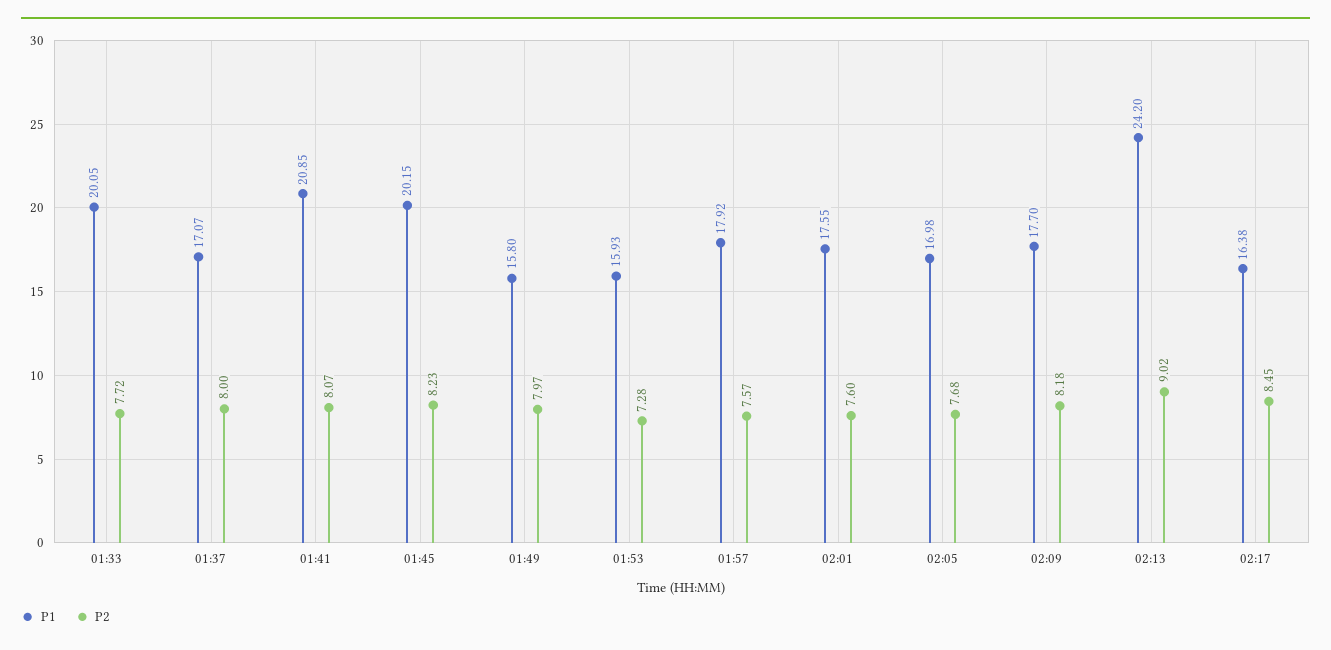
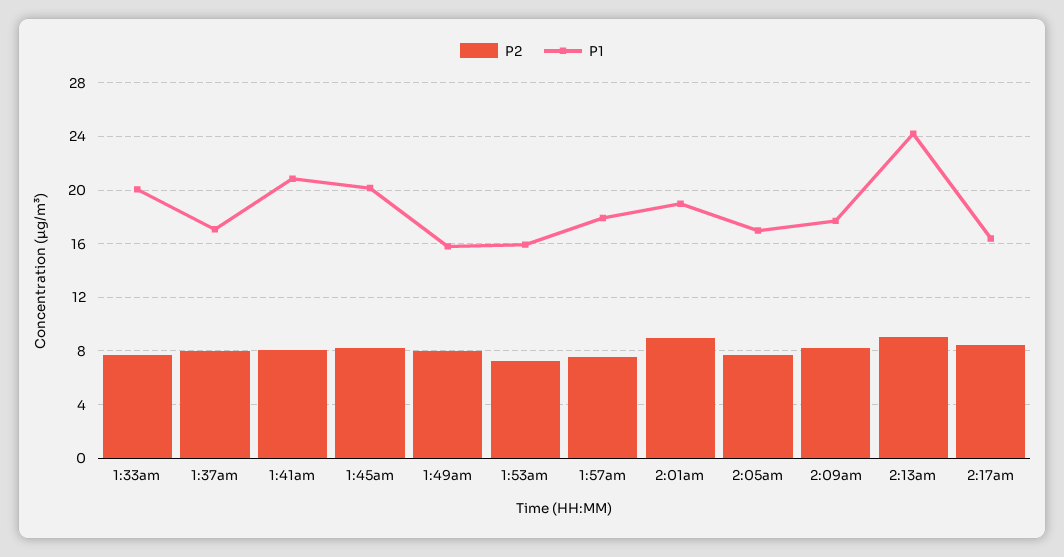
  {
    "P1": {
      "01:33": 20.05,
      "01:37": 17.07,
      "01:41": 20.85,
      "01:45": 20.15,
      "01:49": 15.8,
      "01:53": 15.93,
      "01:57": 17.92,
-     "02:01": 17.55,
+     "02:01": 19,
      "02:05": 16.98,
      "02:09": 17.7,
      "02:13": 24.2,
      "02:17": 16.38
    },
    "P2": {
      "01:33": 7.72,
      "01:37": 8,
      "01:41": 8.07,
      "01:45": 8.23,
      "01:49": 7.97,
      "01:53": 7.28,
      "01:57": 7.57,
-     "02:01": 7.6,
+     "02:01": 9,
      "02:05": 7.68,
      "02:09": 8.18,
      "02:13": 9.02,
      "02:17": 8.45
    }
  }

